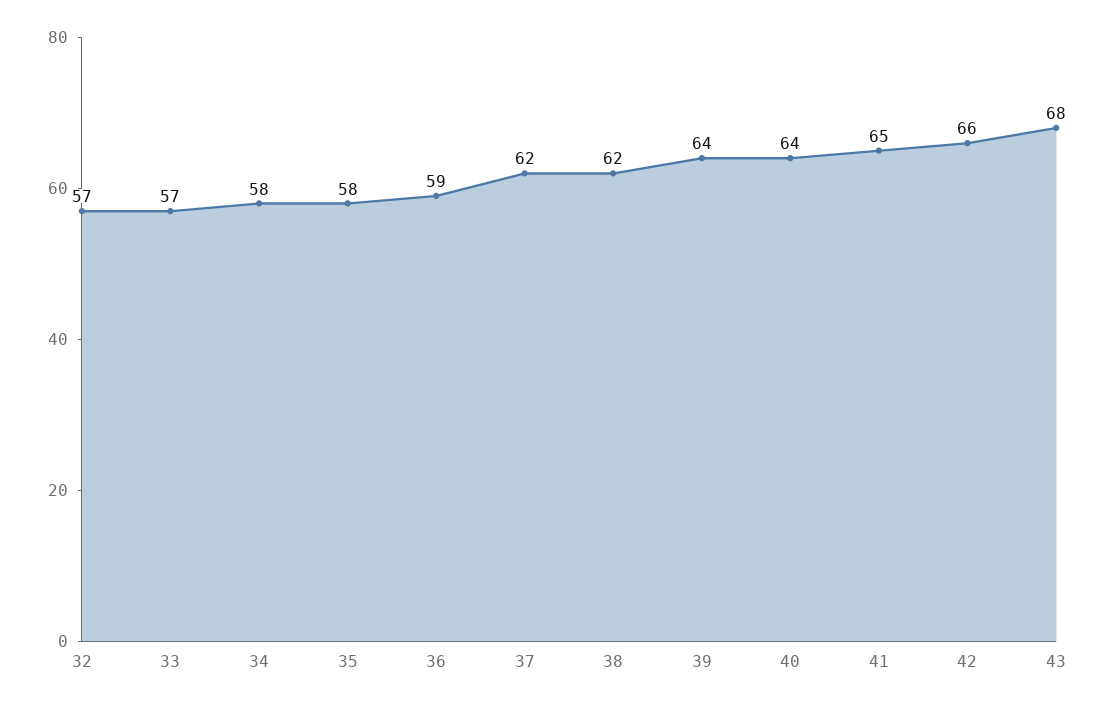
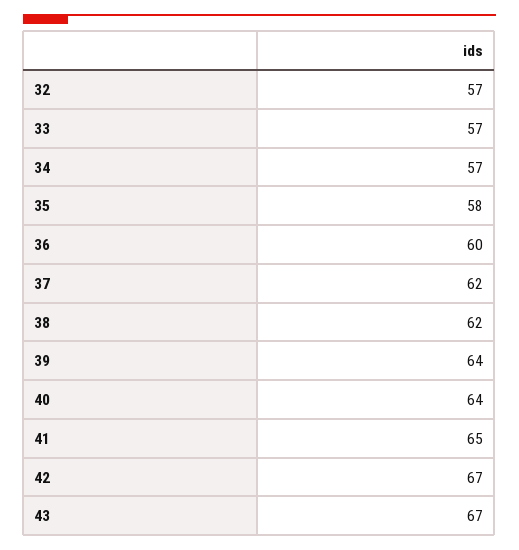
  {
    "32": 57,
    "33": 57,
-   "34": 58,
+   "34": 57,
    "35": 58,
-   "36": 59,
+   "36": 60,
    "37": 62,
    "38": 62,
    "39": 64,
    "40": 64,
    "41": 65,
-   "42": 66,
+   "42": 67,
-   "43": 68
+   "43": 67
  }

